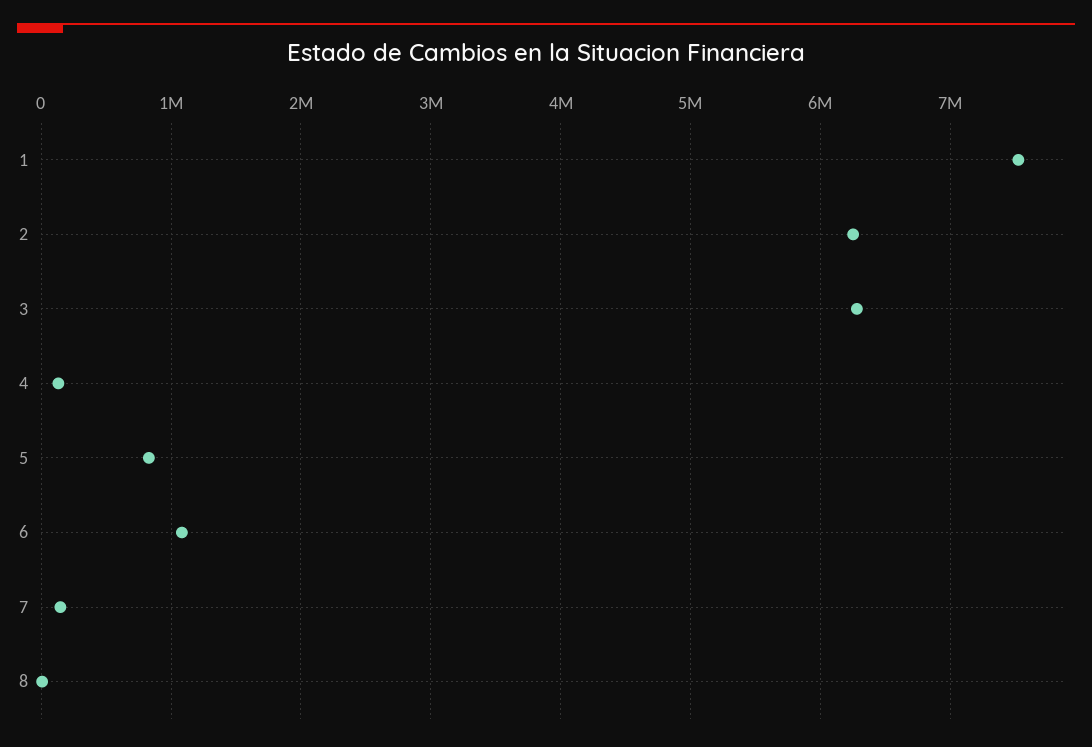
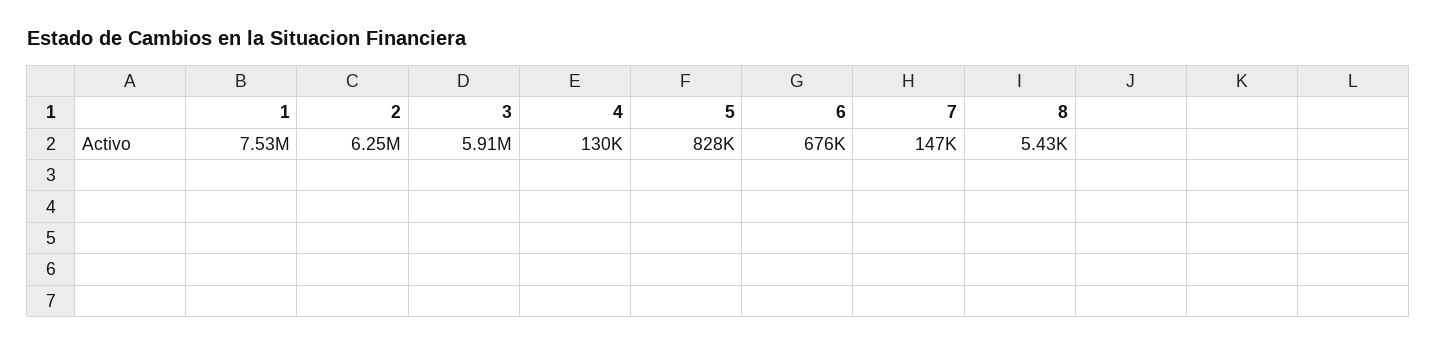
  {
    "1": 7530000,
    "2": 6250000,
-   "3": 6300000,
+   "3": 5910000,
    "4": 130000,
    "5": 828000,
-   "6": 1100000,
+   "6": 676000,
    "7": 147000,
    "8": 5430
  }

